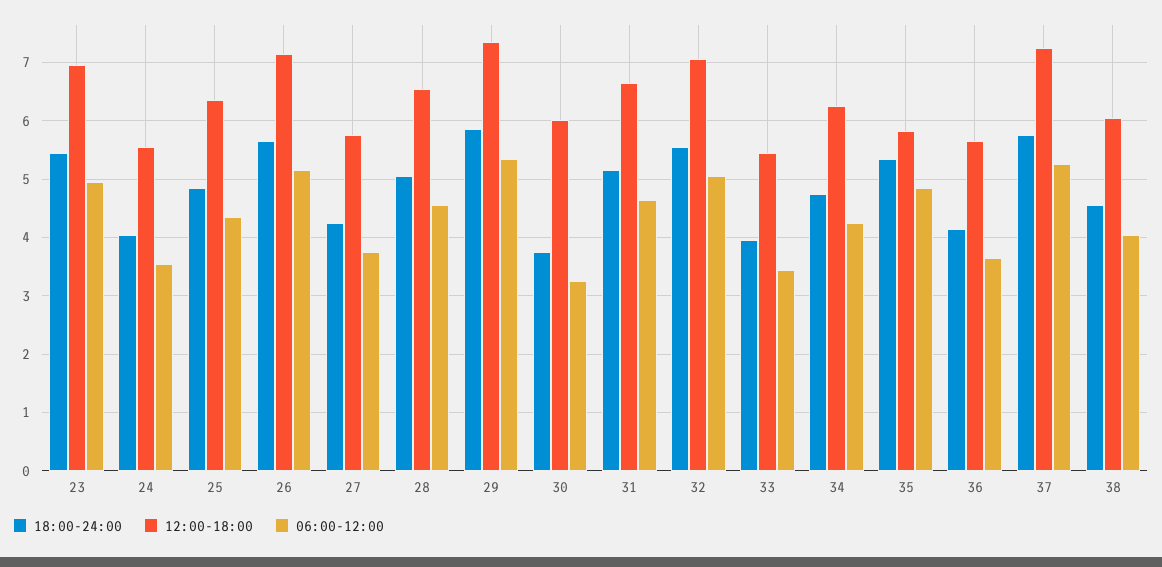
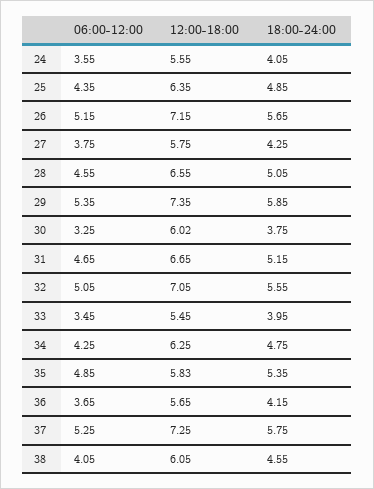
  {
    "18:00-24:00": {
-     "23": 5.4,
      "24": 4.05,
      "25": 4.85,
      "26": 5.65,
      "27": 4.25,
      "28": 5.05,
      "29": 5.85,
      "30": 3.75,
      "31": 5.15,
      "32": 5.55,
      "33": 3.95,
      "34": 4.75,
      "35": 5.35,
      "36": 4.15,
      "37": 5.75,
      "38": 4.55
    },
    "12:00-18:00": {
-     "23": 7,
      "24": 5.55,
      "25": 6.35,
      "26": 7.15,
      "27": 5.75,
      "28": 6.55,
      "29": 7.35,
      "30": 6.02,
      "31": 6.65,
      "32": 7.05,
      "33": 5.45,
      "34": 6.25,
      "35": 5.83,
      "36": 5.65,
      "37": 7.25,
      "38": 6.05
    },
    "06:00-12:00": {
-     "23": 5,
      "24": 3.55,
      "25": 4.35,
      "26": 5.15,
      "27": 3.75,
      "28": 4.55,
      "29": 5.35,
      "30": 3.25,
      "31": 4.65,
      "32": 5.05,
      "33": 3.45,
      "34": 4.25,
      "35": 4.85,
      "36": 3.65,
      "37": 5.25,
      "38": 4.05
    }
  }

